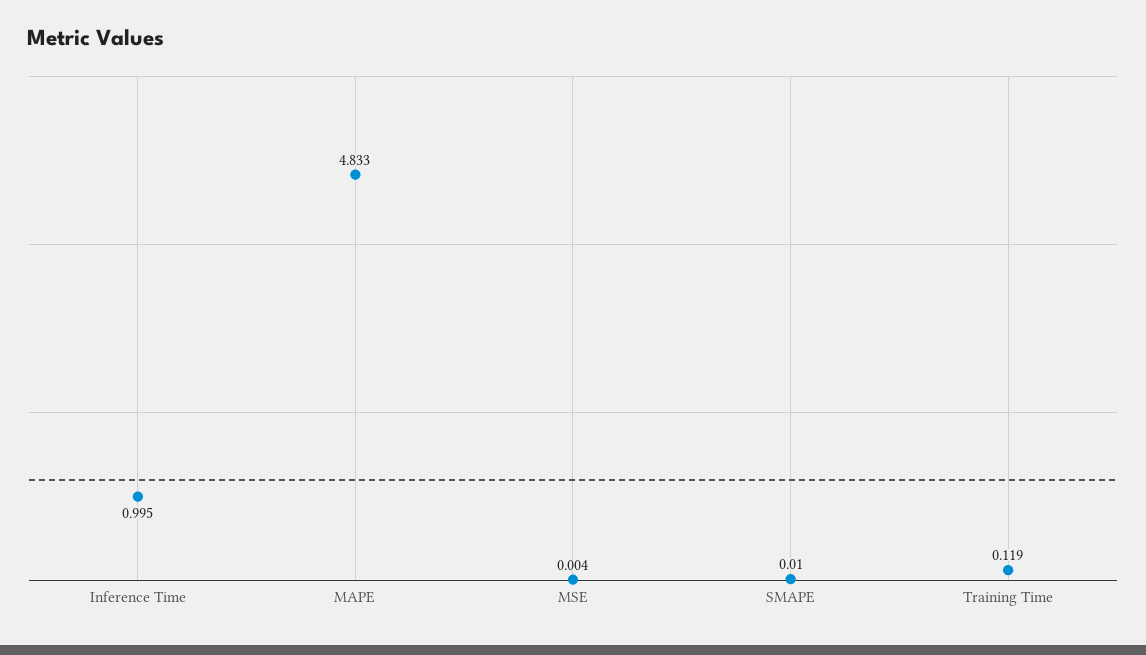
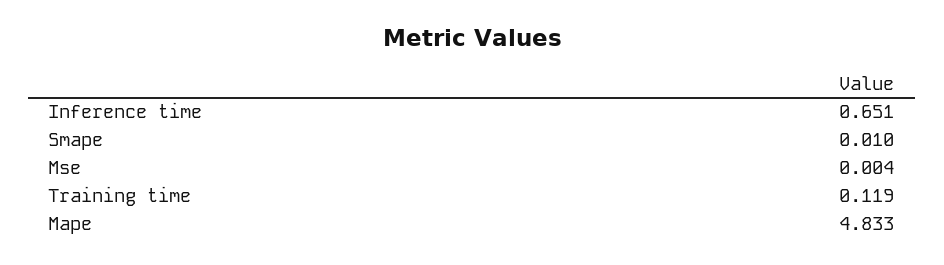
  {
-   "Inference Time": 0.995,
+   "Inference Time": 0.651,
    "MAPE": 4.833,
    "MSE": 0.004,
    "SMAPE": 0.01,
    "Training Time": 0.119
  }

